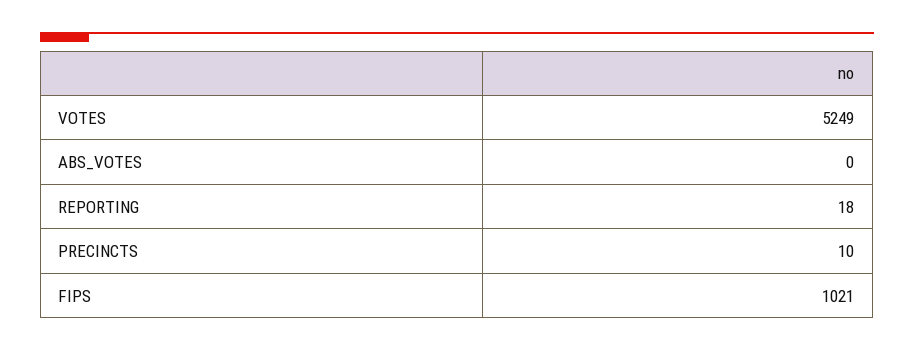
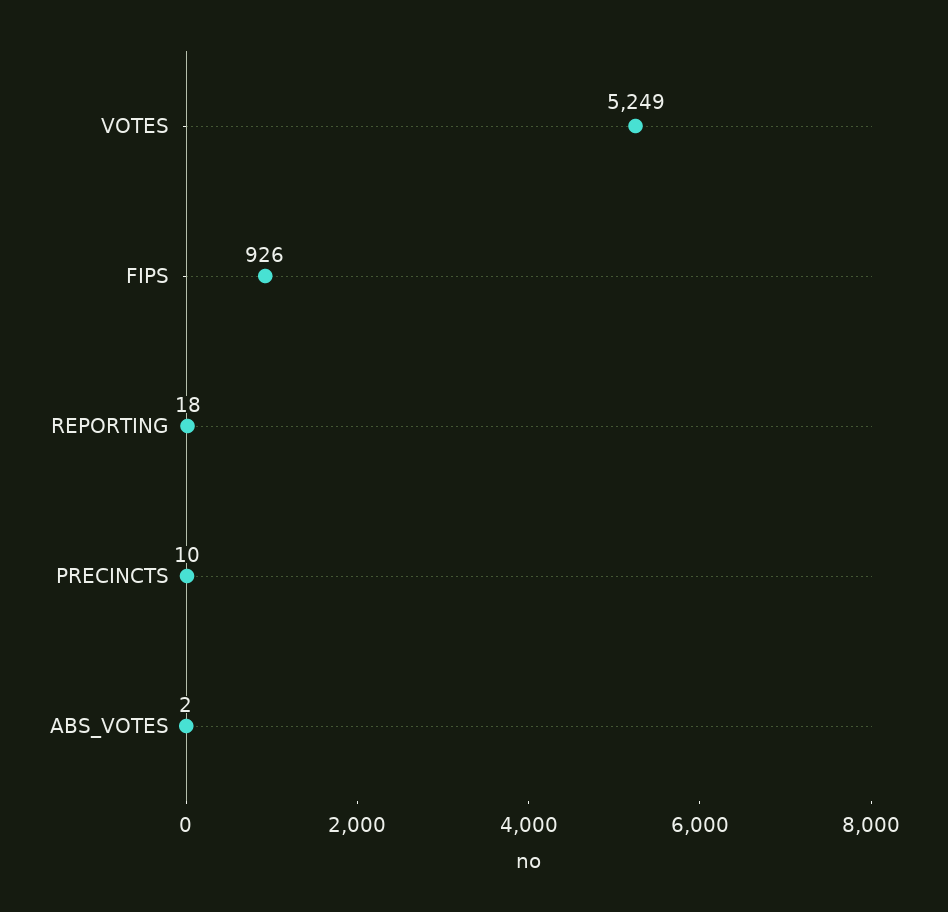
  {
    "VOTES": 5249,
-   "ABS_VOTES": 0,
+   "ABS_VOTES": 2,
    "REPORTING": 18,
    "PRECINCTS": 10,
-   "FIPS": 1021
+   "FIPS": 926
  }

